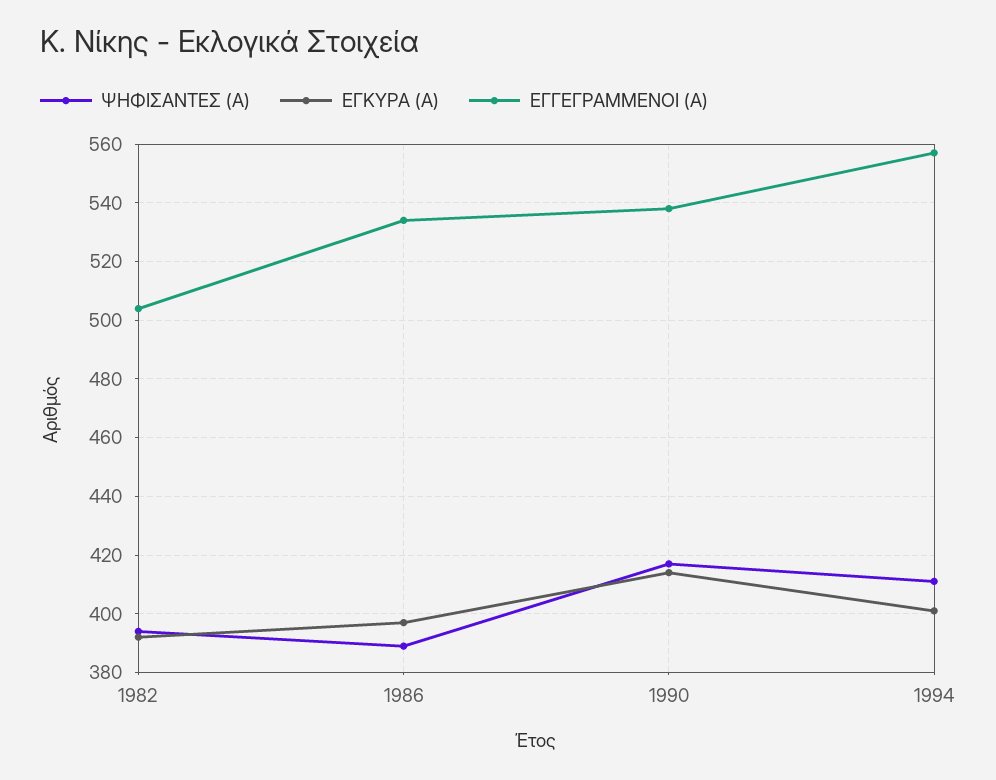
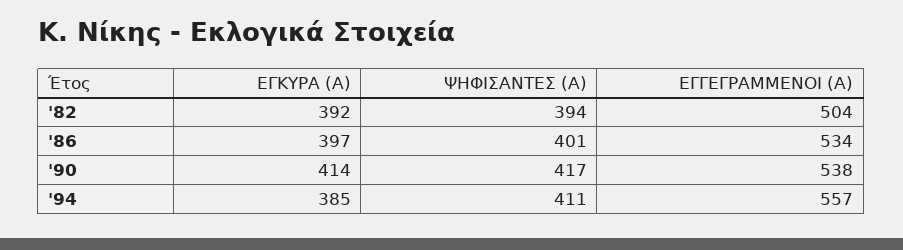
  {
    "ΨΗΦΙΣΑΝΤΕΣ (Α)": {
      "1982": 394,
-     "1986": 390,
+     "1986": 401,
      "1990": 417,
      "1994": 411
    },
    "ΕΓΚΥΡΑ (Α)": {
      "1982": 392,
      "1986": 397,
      "1990": 414,
-     "1994": 400
+     "1994": 385
    },
    "ΕΓΓΕΓΡΑΜΜΕΝΟΙ (Α)": {
      "1982": 504,
      "1986": 534,
      "1990": 538,
      "1994": 557
    }
  }

